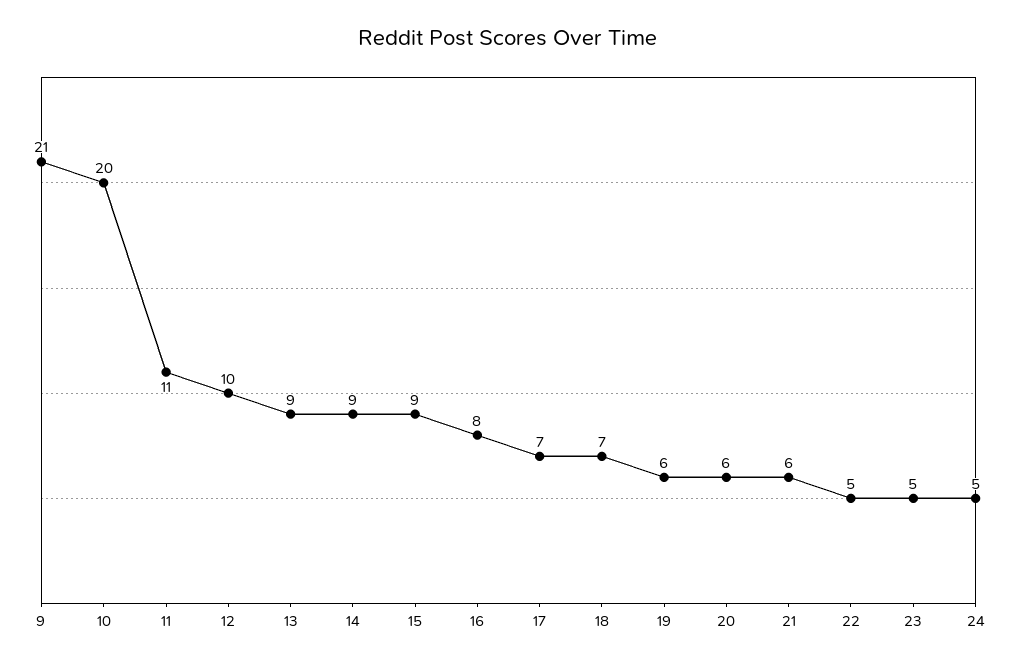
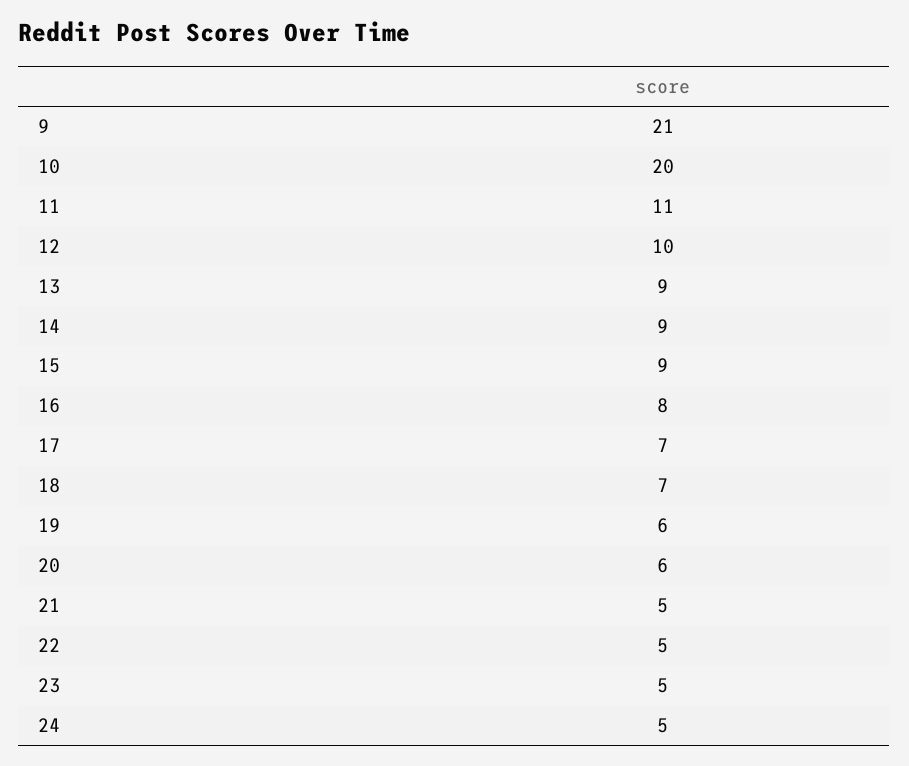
  {
    "9": 21,
    "10": 20,
    "11": 11,
    "12": 10,
    "13": 9,
    "14": 9,
    "15": 9,
    "16": 8,
    "17": 7,
    "18": 7,
    "19": 6,
    "20": 6,
-   "21": 6,
+   "21": 5,
    "22": 5,
    "23": 5,
    "24": 5
  }

